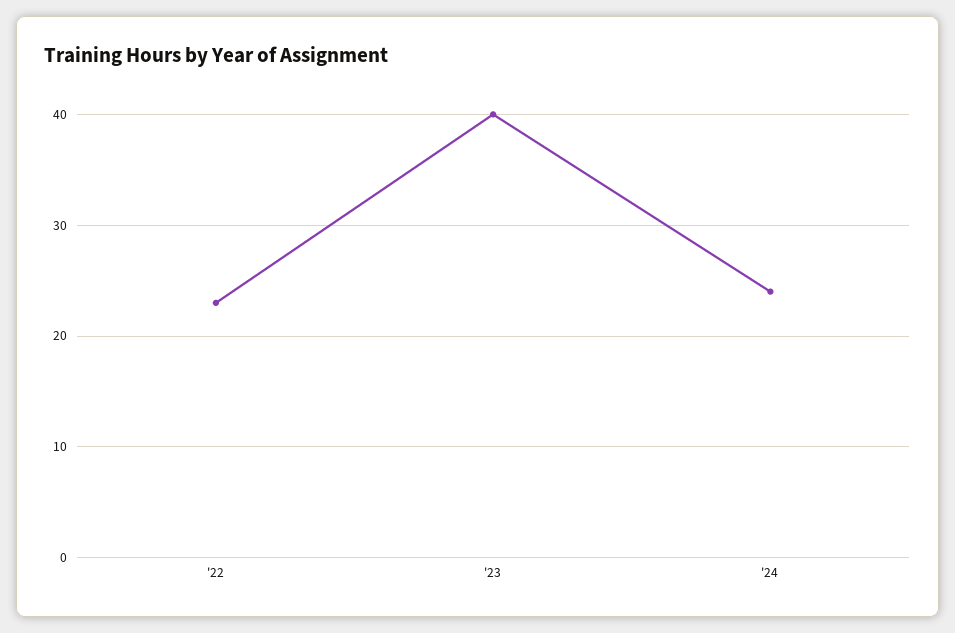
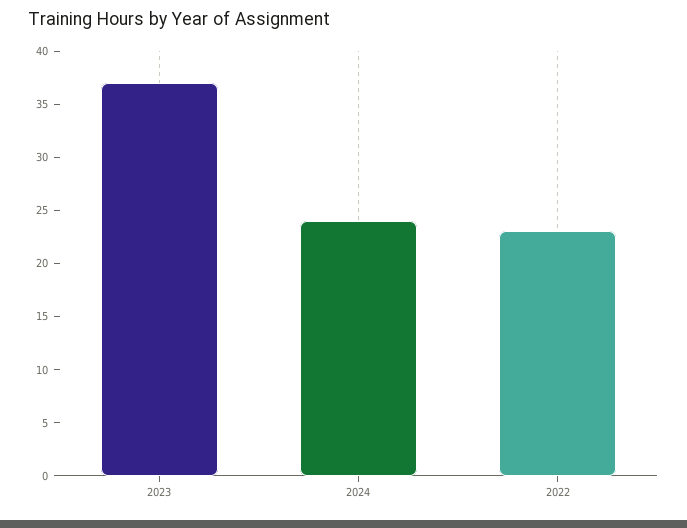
  {
    "'22": 23,
-   "'23": 40,
+   "'23": 37,
    "'24": 24
  }

